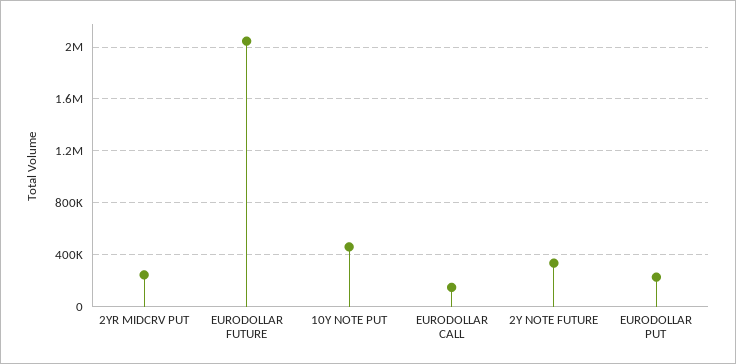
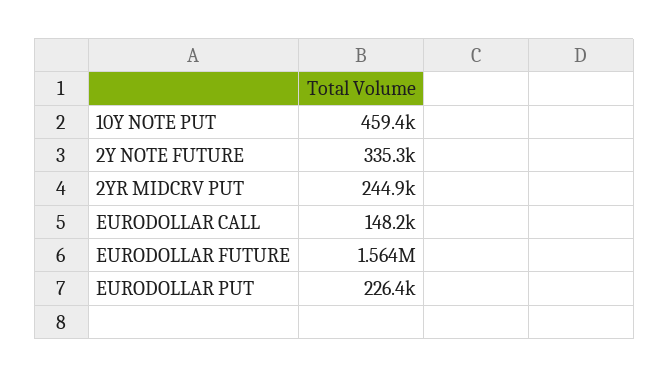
  {
    "2YR MIDCRV PUT": 244900,
-   "EURODOLLAR FUTURE": 2050000,
+   "EURODOLLAR FUTURE": 1564000,
    "10Y NOTE PUT": 459400,
    "EURODOLLAR CALL": 148200,
    "2Y NOTE FUTURE": 335300,
    "EURODOLLAR PUT": 226400
  }

